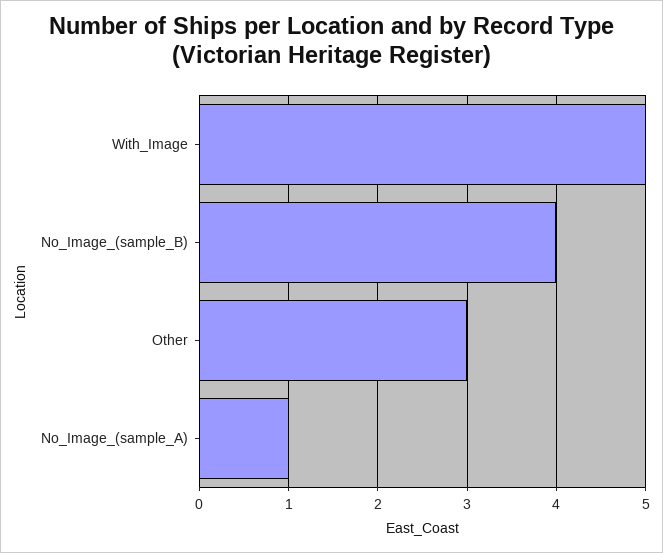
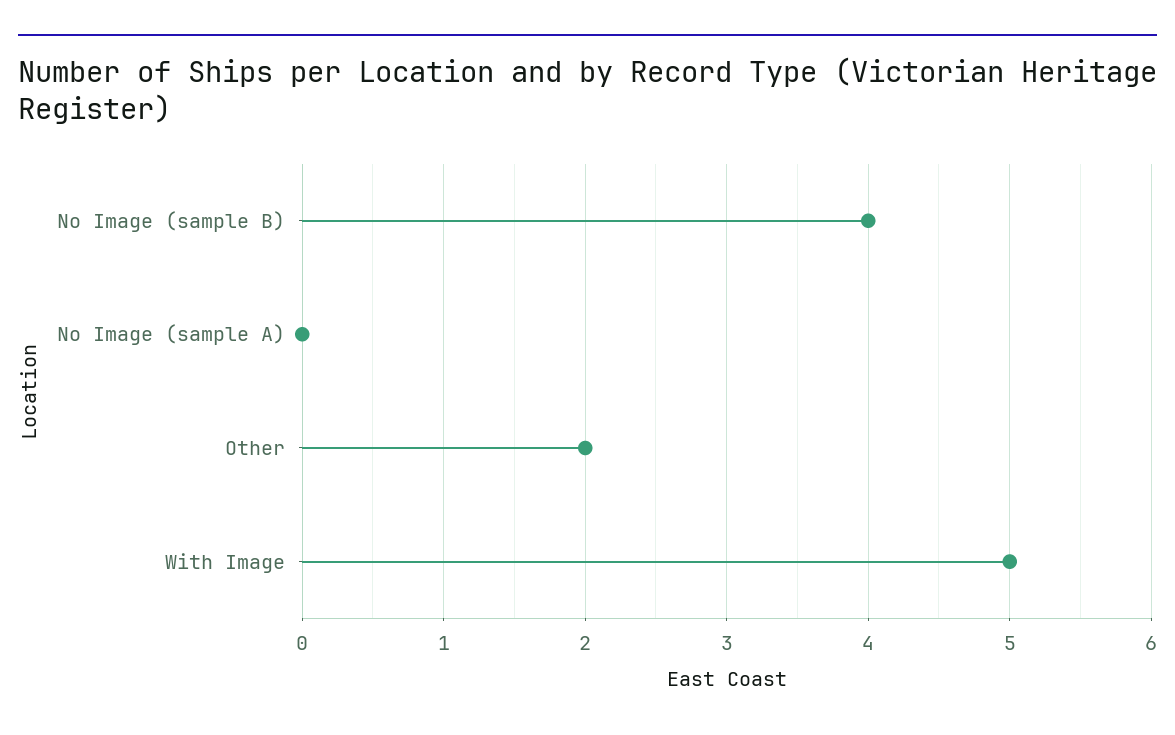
  {
    "With_Image": 5,
    "No_Image_(sample_B)": 4,
-   "Other": 3,
+   "Other": 2,
-   "No_Image_(sample_A)": 1
+   "No_Image_(sample_A)": 0
  }

